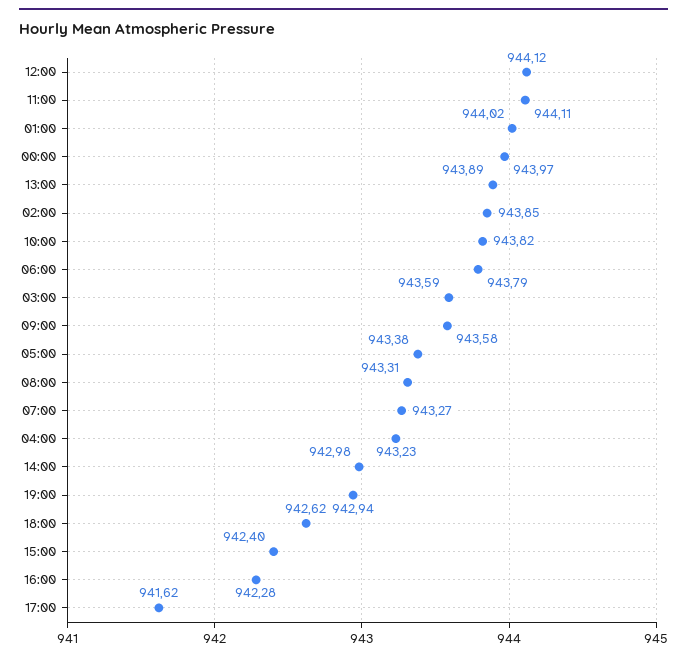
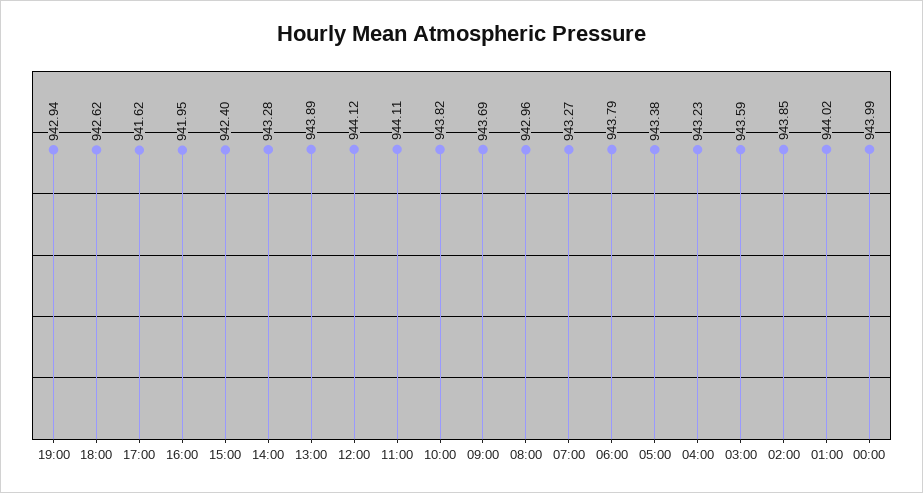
  {
    "12:00": 944.12,
    "11:00": 944.11,
    "01:00": 944.02,
-   "00:00": 943.97,
+   "00:00": 943.99,
    "13:00": 943.89,
    "02:00": 943.85,
    "10:00": 943.82,
    "06:00": 943.79,
    "03:00": 943.59,
-   "09:00": 943.58,
+   "09:00": 943.69,
    "05:00": 943.38,
-   "08:00": 943.31,
+   "08:00": 942.96,
    "07:00": 943.27,
    "04:00": 943.23,
-   "14:00": 942.98,
+   "14:00": 943.28,
    "19:00": 942.94,
    "18:00": 942.62,
    "15:00": 942.4,
-   "16:00": 942.28,
+   "16:00": 941.95,
    "17:00": 941.62
  }

